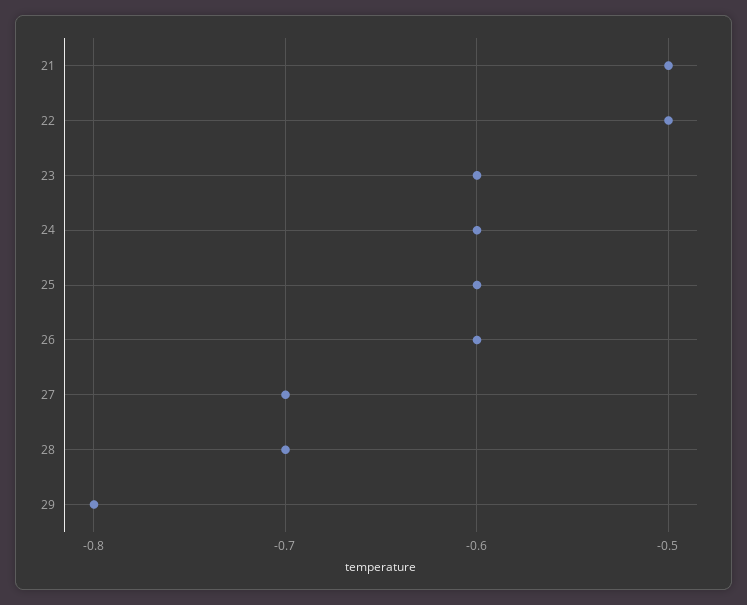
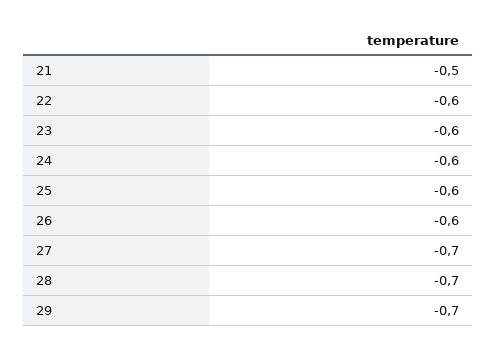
  {
    "21": -0.5,
-   "22": -0.5,
+   "22": -0.6,
    "23": -0.6,
    "24": -0.6,
    "25": -0.6,
    "26": -0.6,
    "27": -0.7,
    "28": -0.7,
-   "29": -0.8
+   "29": -0.7
  }

